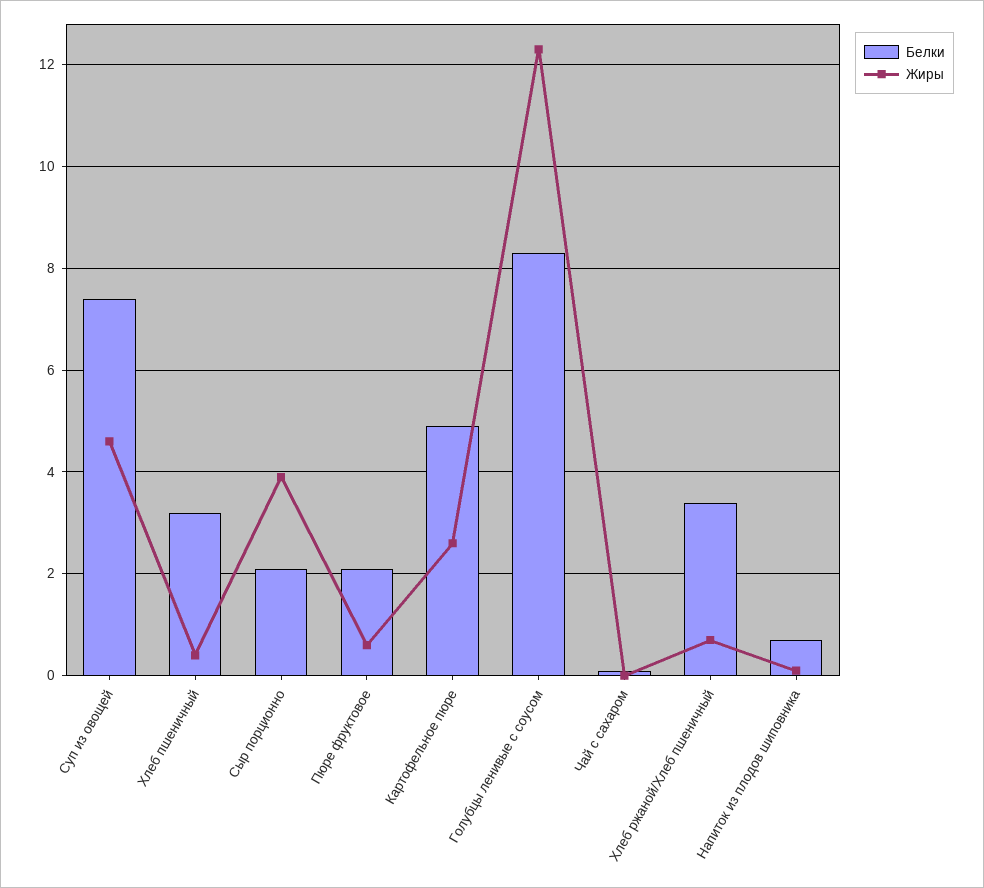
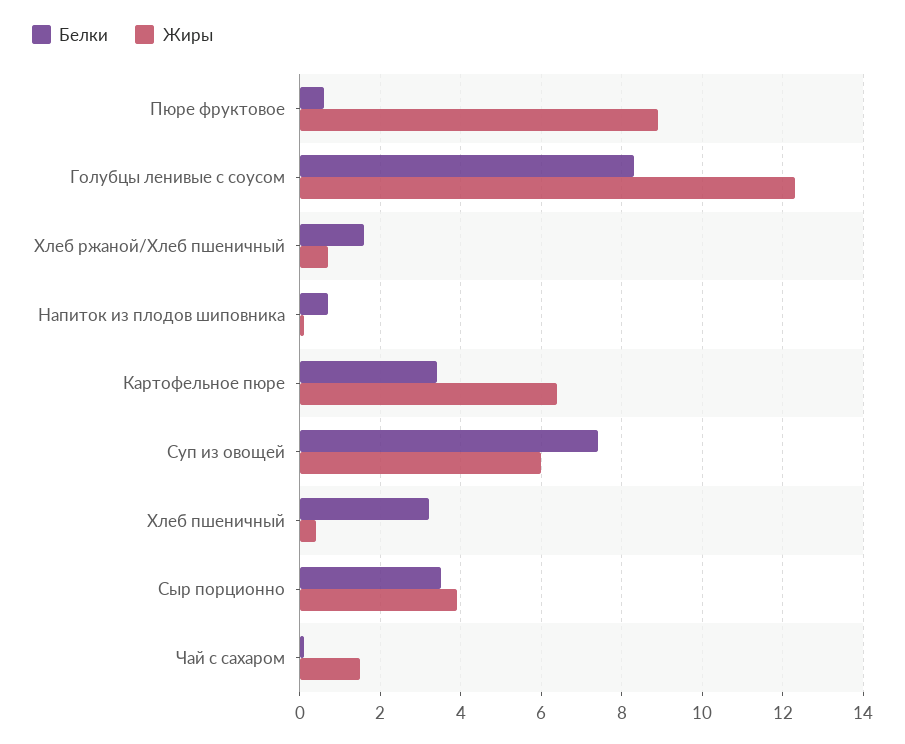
  {
    "Белки": {
      "Суп из овощей": 7.5,
      "Хлеб пшеничный": 3,
-     "Сыр порционно": 2,
+     "Сыр порционно": 3.5,
-     "Пюре фруктовое": 2,
+     "Пюре фруктовое": 0.5,
-     "Картофельное пюре": 5,
+     "Картофельное пюре": 3.5,
      "Голубцы ленивые с соусом": 8.5,
      "Чай с сахаром": 0,
-     "Хлеб ржаной/Хлеб пшеничный": 3.5,
+     "Хлеб ржаной/Хлеб пшеничный": 1.5,
      "Напиток из плодов шиповника": 0.5
    },
    "Жиры": {
-     "Суп из овощей": 4.5,
+     "Суп из овощей": 6,
      "Хлеб пшеничный": 0.5,
      "Сыр порционно": 4,
-     "Пюре фруктовое": 0.5,
+     "Пюре фруктовое": 9,
-     "Картофельное пюре": 2.5,
+     "Картофельное пюре": 6.5,
      "Голубцы ленивые с соусом": 12.5,
-     "Чай с сахаром": 0,
+     "Чай с сахаром": 1.5,
      "Хлеб ржаной/Хлеб пшеничный": 0.5,
      "Напиток из плодов шиповника": 0
    }
  }

